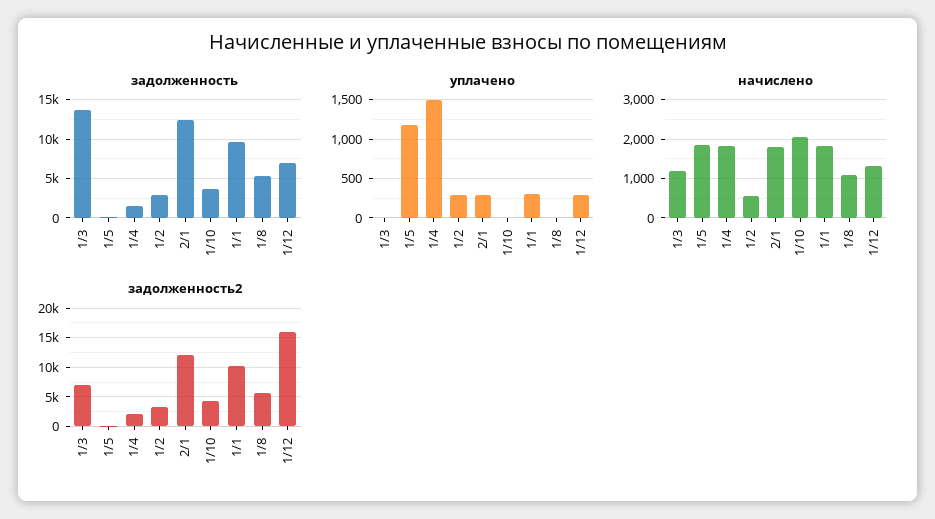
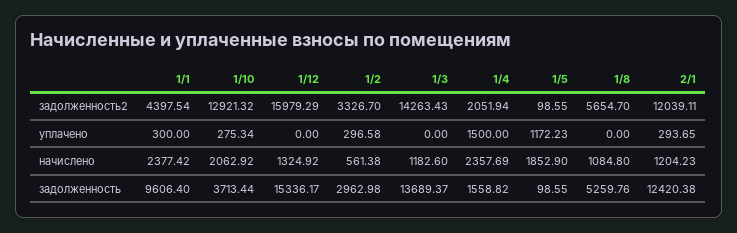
  {
    "задолженность": {
      "1/3": 13689.37,
      "1/5": 98.55,
      "1/4": 1558.82,
      "1/2": 2962.98,
      "2/1": 12420.38,
      "1/10": 3713.44,
      "1/1": 9606.4,
      "1/8": 5259.76,
-     "1/12": 7000
+     "1/12": 15336.17
    },
    "уплачено": {
      "1/3": 0,
      "1/5": 1172.23,
      "1/4": 1500,
      "1/2": 296.58,
      "2/1": 293.65,
-     "1/10": 0,
+     "1/10": 275.34,
      "1/1": 300,
      "1/8": 0,
-     "1/12": 300
+     "1/12": 0
    },
    "начислено": {
      "1/3": 1182.6,
      "1/5": 1852.9,
-     "1/4": 1800,
+     "1/4": 2357.69,
      "1/2": 561.38,
-     "2/1": 1800,
+     "2/1": 1204.23,
      "1/10": 2062.92,
-     "1/1": 1800,
+     "1/1": 2377.42,
      "1/8": 1084.8,
      "1/12": 1324.92
    },
    "задолженность2": {
-     "1/3": 7500,
+     "1/3": 14263.43,
      "1/5": 98.55,
      "1/4": 2051.94,
      "1/2": 3326.7,
      "2/1": 12039.11,
-     "1/10": 5000,
+     "1/10": 12921.32,
-     "1/1": 10000,
+     "1/1": 4397.54,
      "1/8": 5654.7,
      "1/12": 15979.29
    }
  }

